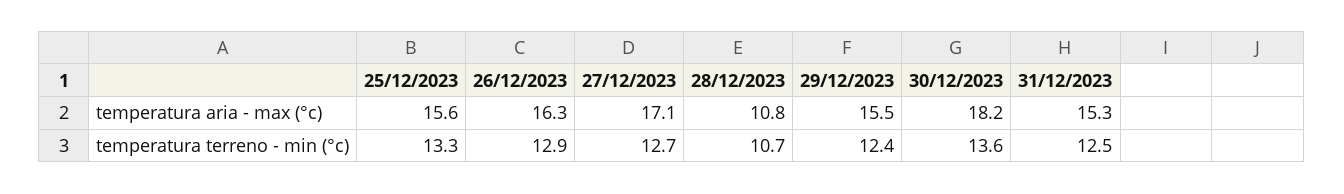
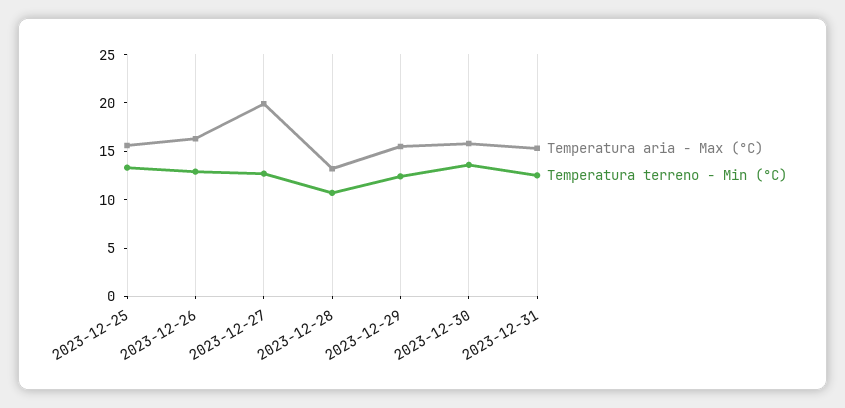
  {
    "temperatura aria - max (°c)": {
      "25/12/2023": 15.6,
      "26/12/2023": 16.3,
-     "27/12/2023": 17.1,
+     "27/12/2023": 20,
-     "28/12/2023": 10.8,
+     "28/12/2023": 13,
      "29/12/2023": 15.5,
-     "30/12/2023": 18.2,
+     "30/12/2023": 16,
      "31/12/2023": 15.3
    },
    "temperatura terreno - min (°c)": {
      "25/12/2023": 13.3,
      "26/12/2023": 12.9,
      "27/12/2023": 12.7,
      "28/12/2023": 10.7,
      "29/12/2023": 12.4,
      "30/12/2023": 13.6,
      "31/12/2023": 12.5
    }
  }

